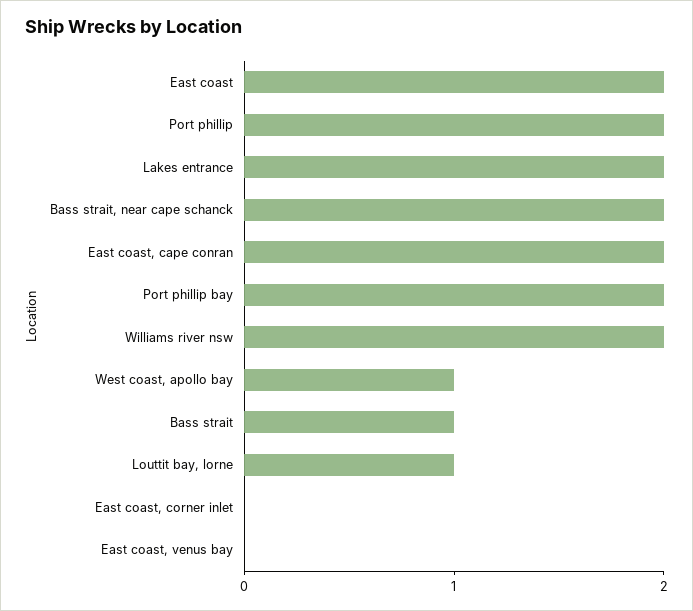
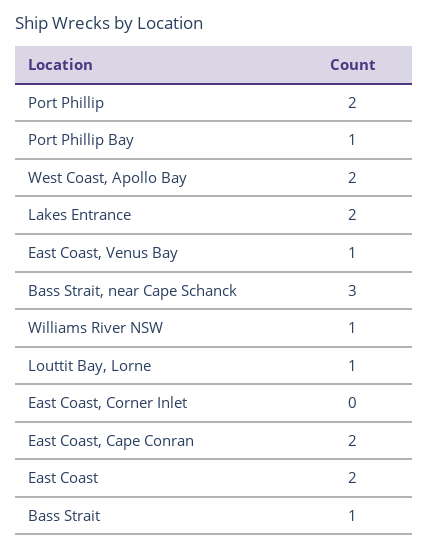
  {
    "East coast": 2,
    "Port phillip": 2,
    "Lakes entrance": 2,
-   "Bass strait, near cape schanck": 2,
+   "Bass strait, near cape schanck": 3,
    "East coast, cape conran": 2,
-   "Port phillip bay": 2,
+   "Port phillip bay": 1,
-   "Williams river nsw": 2,
+   "Williams river nsw": 1,
-   "West coast, apollo bay": 1,
+   "West coast, apollo bay": 2,
    "Bass strait": 1,
    "Louttit bay, lorne": 1,
    "East coast, corner inlet": 0,
-   "East coast, venus bay": 0
+   "East coast, venus bay": 1
  }

